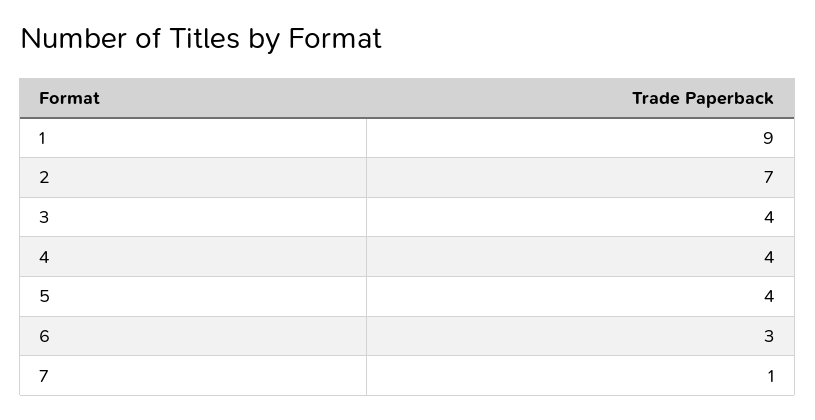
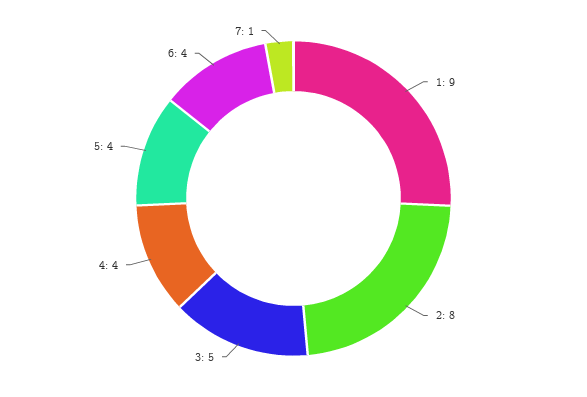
  {
    "1": 9,
-   "2": 7,
+   "2": 8,
-   "3": 4,
+   "3": 5,
    "4": 4,
    "5": 4,
-   "6": 3,
+   "6": 4,
    "7": 1
  }

